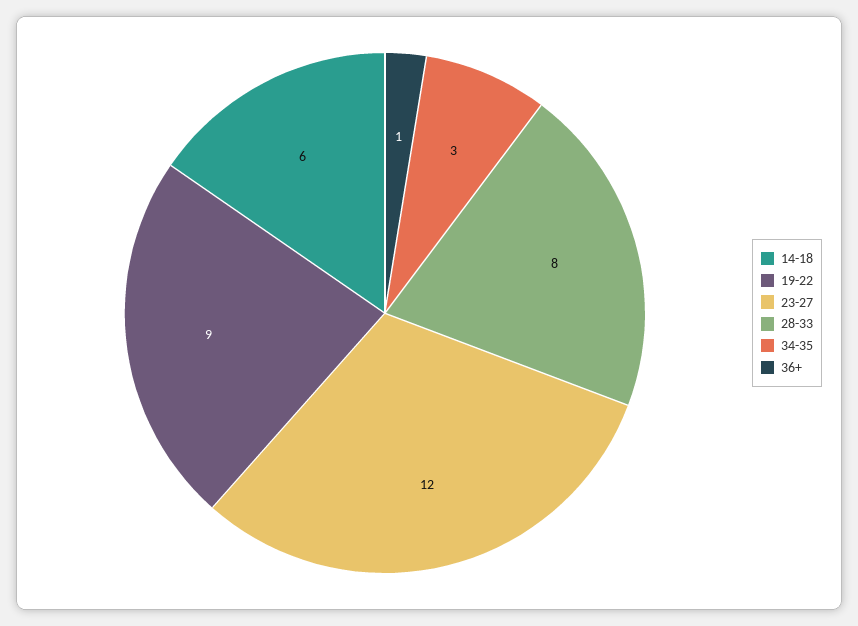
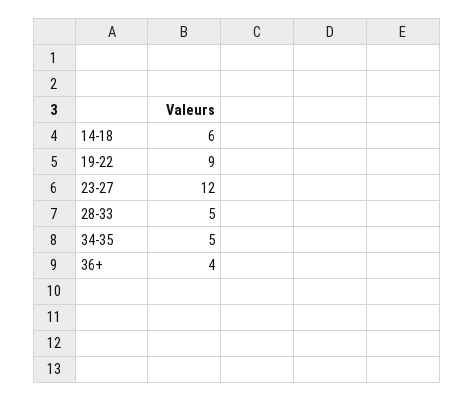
  {
    "14-18": 6,
    "19-22": 9,
    "23-27": 12,
-   "28-33": 8,
+   "28-33": 5,
-   "34-35": 3,
+   "34-35": 5,
-   "36+": 1
+   "36+": 4
  }

